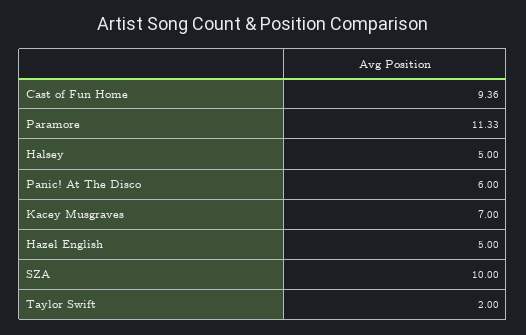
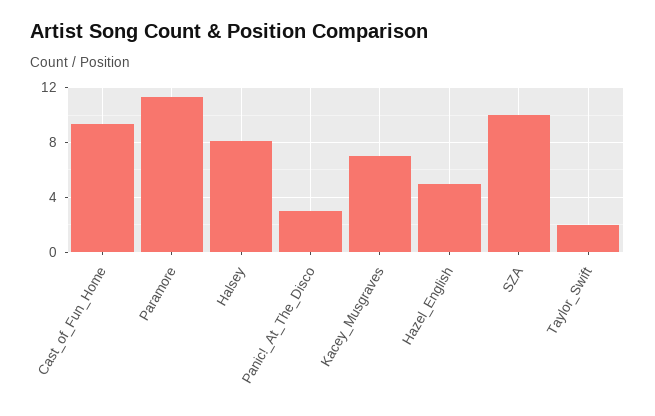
  {
    "Cast of Fun Home": 9.36,
    "Paramore": 11.33,
-   "Halsey": 5,
+   "Halsey": 8,
-   "Panic! At The Disco": 6,
+   "Panic! At The Disco": 3,
    "Kacey Musgraves": 7,
    "Hazel English": 5,
    "SZA": 10,
    "Taylor Swift": 2
  }

